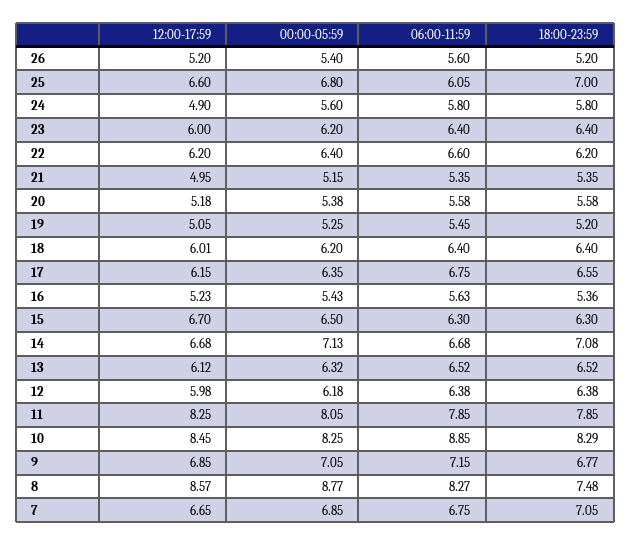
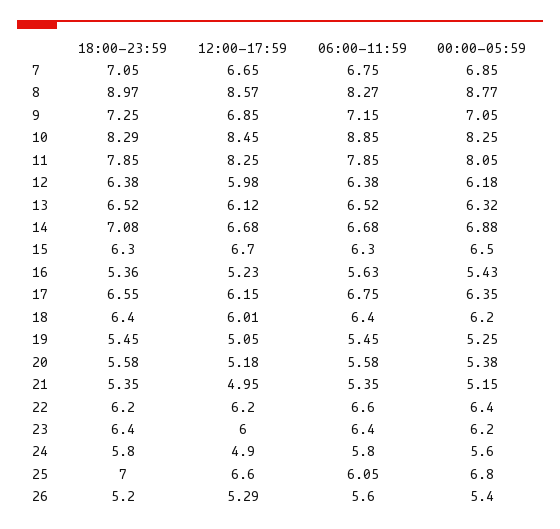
  {
    "12:00-17:59": {
-     "26": 5.2,
+     "26": 5.29,
      "25": 6.6,
      "24": 4.9,
      "23": 6,
      "22": 6.2,
      "21": 4.95,
      "20": 5.18,
      "19": 5.05,
      "18": 6.01,
      "17": 6.15,
      "16": 5.23,
      "15": 6.7,
      "14": 6.68,
      "13": 6.12,
      "12": 5.98,
      "11": 8.25,
      "10": 8.45,
      "9": 6.85,
      "8": 8.57,
      "7": 6.65
    },
    "00:00-05:59": {
      "26": 5.4,
      "25": 6.8,
      "24": 5.6,
      "23": 6.2,
      "22": 6.4,
      "21": 5.15,
      "20": 5.38,
      "19": 5.25,
      "18": 6.2,
      "17": 6.35,
      "16": 5.43,
      "15": 6.5,
-     "14": 7.13,
+     "14": 6.88,
      "13": 6.32,
      "12": 6.18,
      "11": 8.05,
      "10": 8.25,
      "9": 7.05,
      "8": 8.77,
      "7": 6.85
    },
    "06:00-11:59": {
      "26": 5.6,
      "25": 6.05,
      "24": 5.8,
      "23": 6.4,
      "22": 6.6,
      "21": 5.35,
      "20": 5.58,
      "19": 5.45,
      "18": 6.4,
      "17": 6.75,
      "16": 5.63,
      "15": 6.3,
      "14": 6.68,
      "13": 6.52,
      "12": 6.38,
      "11": 7.85,
      "10": 8.85,
      "9": 7.15,
      "8": 8.27,
      "7": 6.75
    },
    "18:00-23:59": {
      "26": 5.2,
      "25": 7,
      "24": 5.8,
      "23": 6.4,
      "22": 6.2,
      "21": 5.35,
      "20": 5.58,
-     "19": 5.2,
+     "19": 5.45,
      "18": 6.4,
      "17": 6.55,
      "16": 5.36,
      "15": 6.3,
      "14": 7.08,
      "13": 6.52,
      "12": 6.38,
      "11": 7.85,
      "10": 8.29,
-     "9": 6.77,
+     "9": 7.25,
-     "8": 7.48,
+     "8": 8.97,
      "7": 7.05
    }
  }

